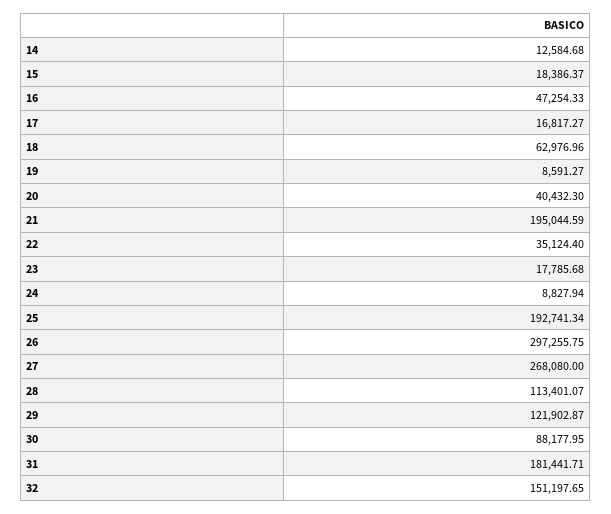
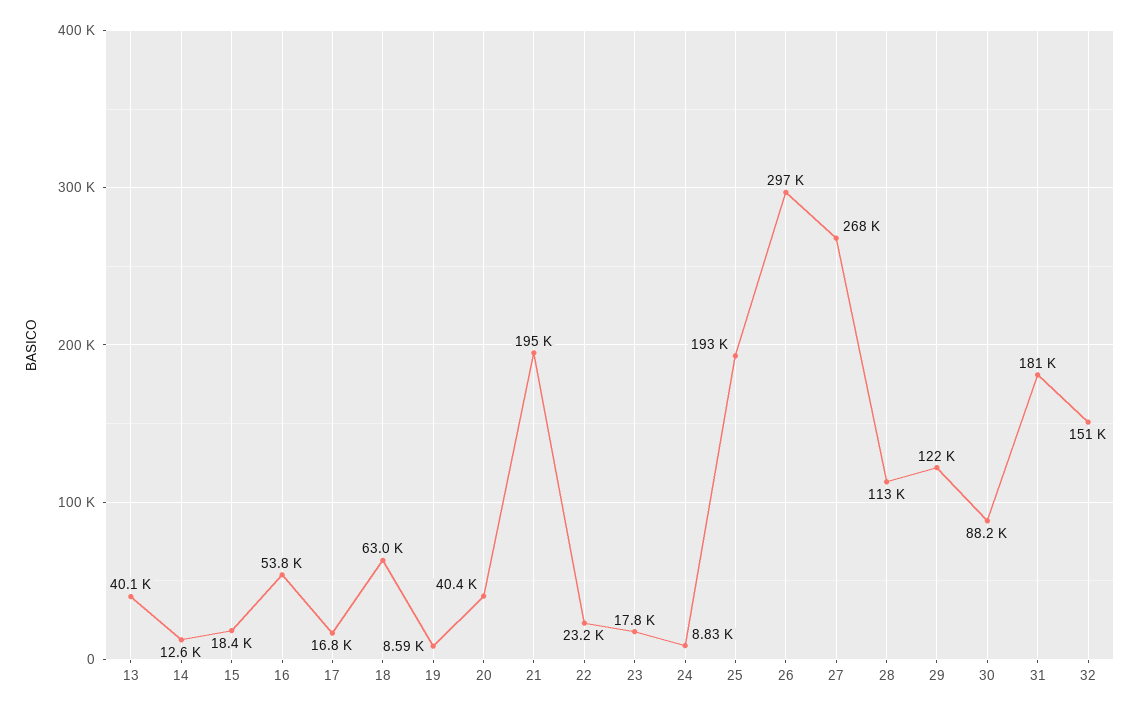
  {
    "14": 12584.68,
    "15": 18386.37,
-   "16": 47254.33,
+   "16": 53800,
    "17": 16817.27,
    "18": 62976.96,
    "19": 8591.27,
    "20": 40432.3,
    "21": 195044.59,
-   "22": 35124.4,
+   "22": 23200,
    "23": 17785.68,
    "24": 8827.94,
    "25": 192741.34,
    "26": 297255.75,
    "27": 268080,
    "28": 113401.07,
    "29": 121902.87,
    "30": 88177.95,
    "31": 181441.71,
-   "32": 151197.65
+   "32": 151197.65,
+   "13": 40100
  }

